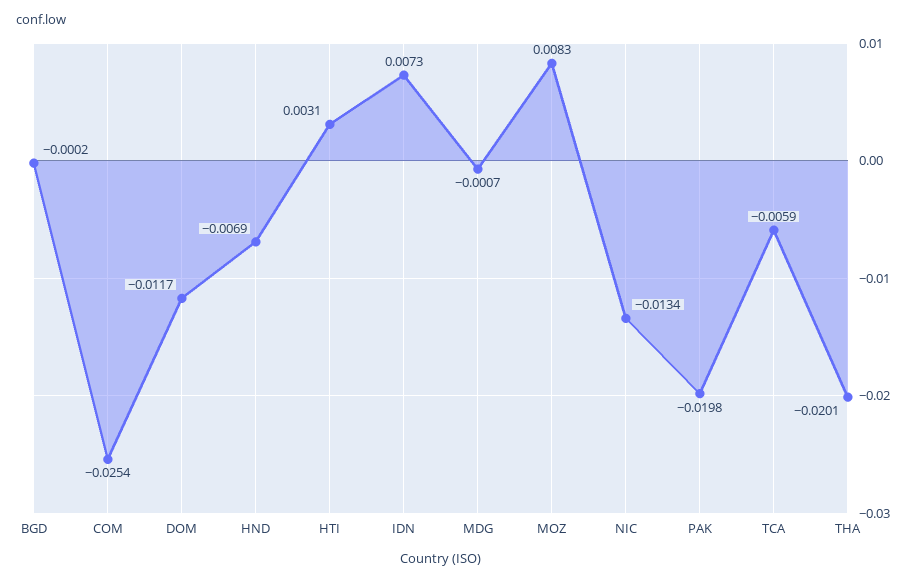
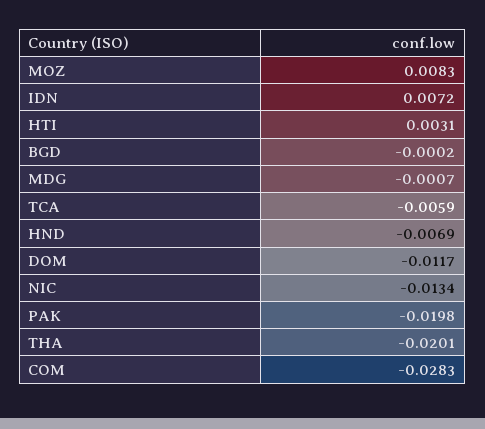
  {
    "BGD": -0.0002,
-   "COM": -0.0254,
+   "COM": -0.0283,
    "DOM": -0.0117,
    "HND": -0.0069,
    "HTI": 0.0031,
-   "IDN": 0.0073,
+   "IDN": 0.0072,
    "MDG": -0.0007,
    "MOZ": 0.0083,
    "NIC": -0.0134,
    "PAK": -0.0198,
    "TCA": -0.0059,
    "THA": -0.0201
  }

